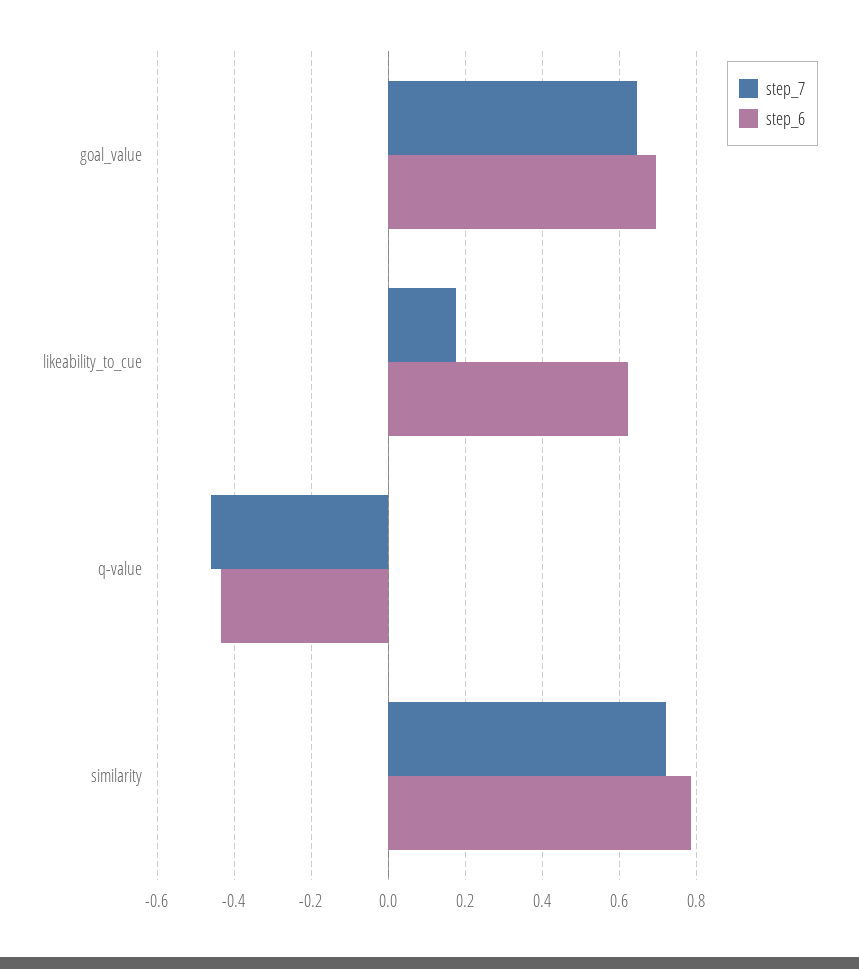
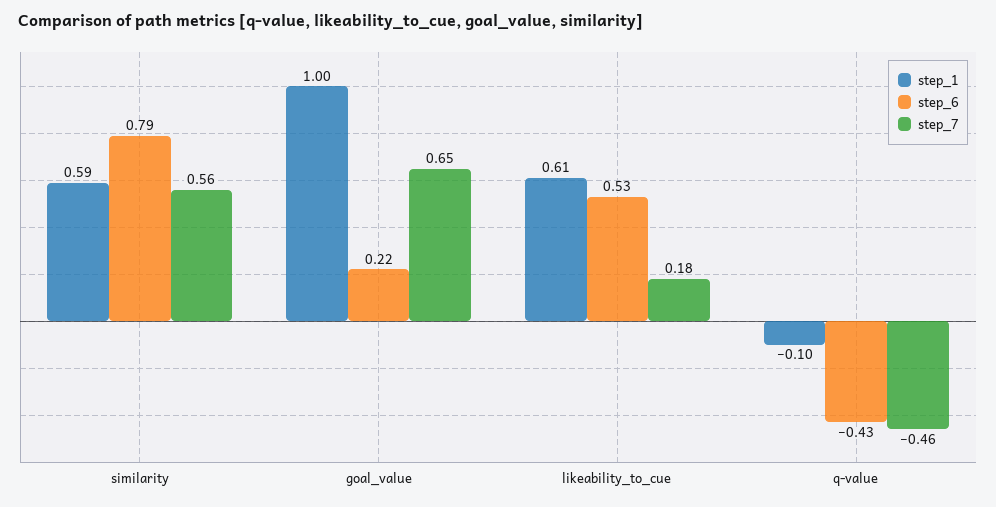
  {
    "step_7": {
      "goal_value": 0.65,
      "likeability_to_cue": 0.18,
      "q-value": -0.46,
-     "similarity": 0.72
+     "similarity": 0.56
    },
    "step_6": {
-     "goal_value": 0.7,
+     "goal_value": 0.22,
-     "likeability_to_cue": 0.62,
+     "likeability_to_cue": 0.53,
      "q-value": -0.43,
      "similarity": 0.79
-   }
+   },
+   "step_1": {
+     "similarity": 0.59,
+     "goal_value": 1,
+     "likeability_to_cue": 0.61,
+     "q-value": -0.1
+   }
  }

